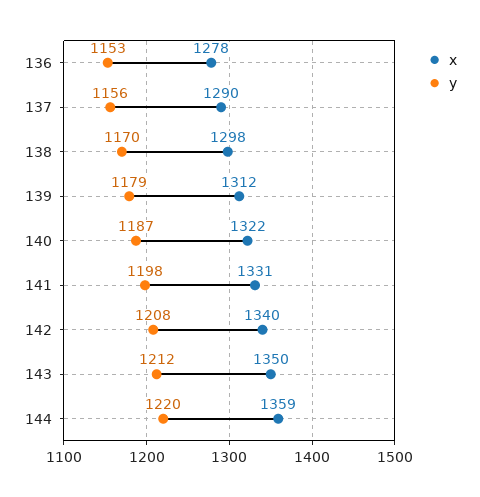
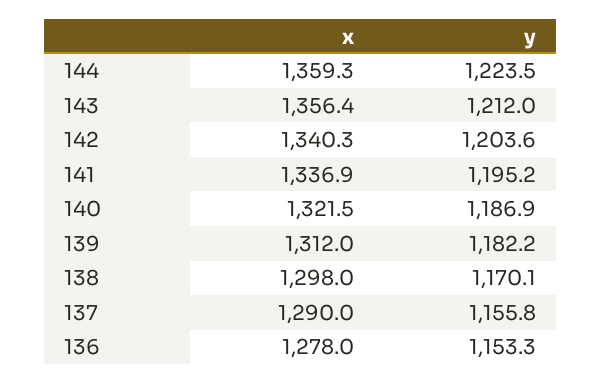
  {
    "x": {
      "136": 1278,
      "137": 1290,
      "138": 1298,
      "139": 1312,
      "140": 1321.5,
-     "141": 1331,
+     "141": 1336.9,
      "142": 1340.3,
-     "143": 1350,
+     "143": 1356.4,
      "144": 1359.3
    },
    "y": {
      "136": 1153.3,
      "137": 1155.8,
      "138": 1170.1,
-     "139": 1179,
+     "139": 1182.2,
      "140": 1186.9,
-     "141": 1198,
+     "141": 1195.2,
-     "142": 1208,
+     "142": 1203.6,
      "143": 1212,
-     "144": 1220
+     "144": 1223.5
    }
  }

